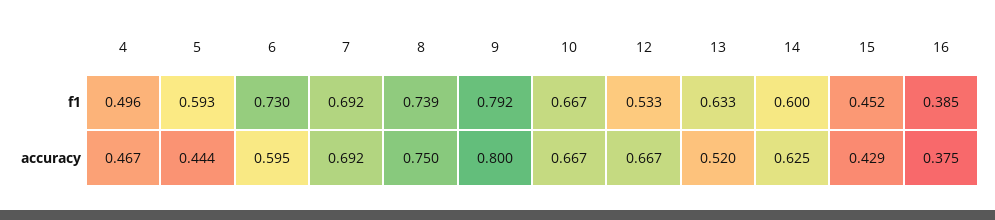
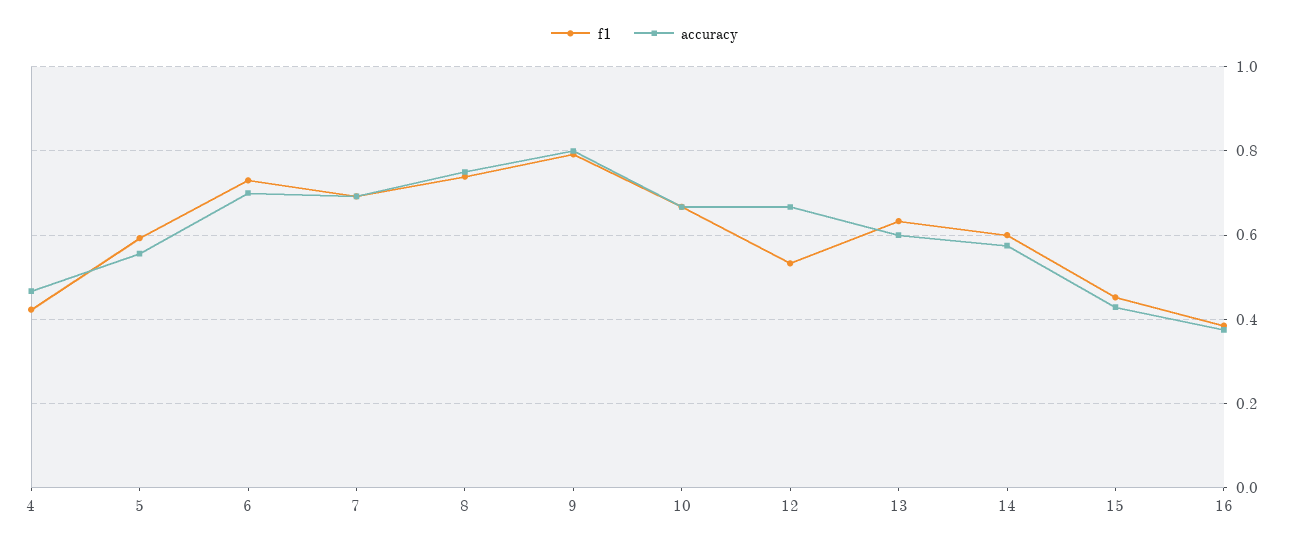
  {
    "f1": {
-     "4": 0.496,
+     "4": 0.42,
      "5": 0.593,
      "6": 0.73,
      "7": 0.692,
      "8": 0.739,
      "9": 0.792,
      "10": 0.667,
      "12": 0.533,
      "13": 0.633,
      "14": 0.6,
      "15": 0.452,
      "16": 0.385
    },
    "accuracy": {
      "4": 0.467,
-     "5": 0.444,
+     "5": 0.56,
-     "6": 0.595,
+     "6": 0.7,
      "7": 0.692,
      "8": 0.75,
      "9": 0.8,
      "10": 0.667,
      "12": 0.667,
-     "13": 0.52,
+     "13": 0.6,
-     "14": 0.625,
+     "14": 0.58,
      "15": 0.429,
      "16": 0.375
    }
  }

